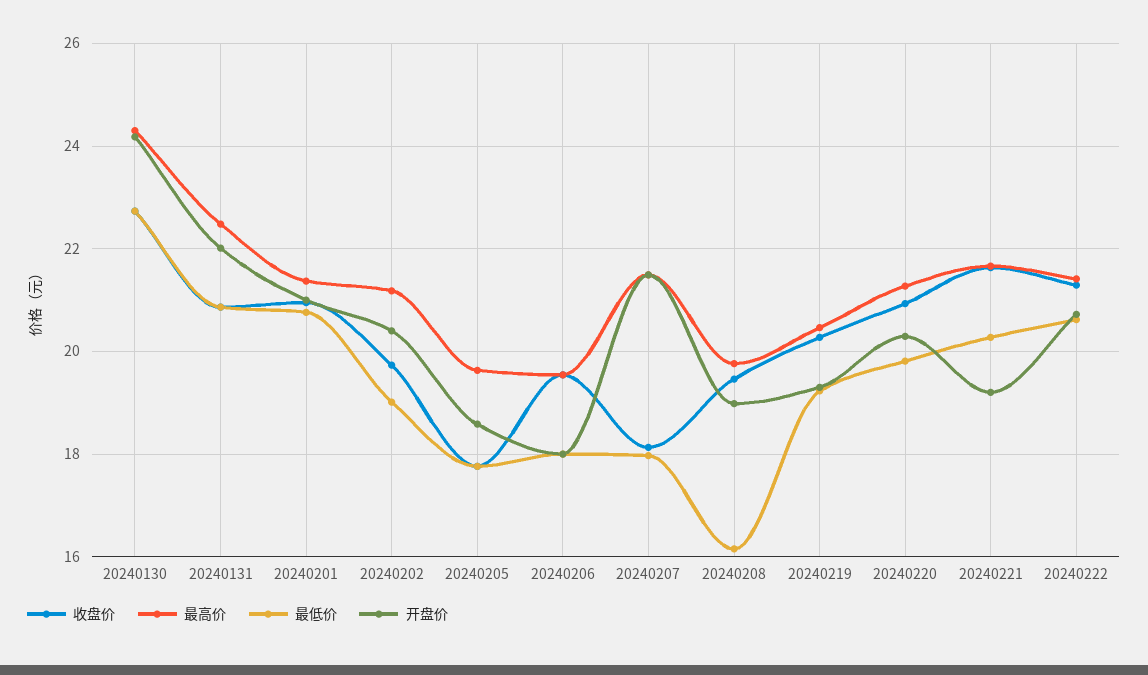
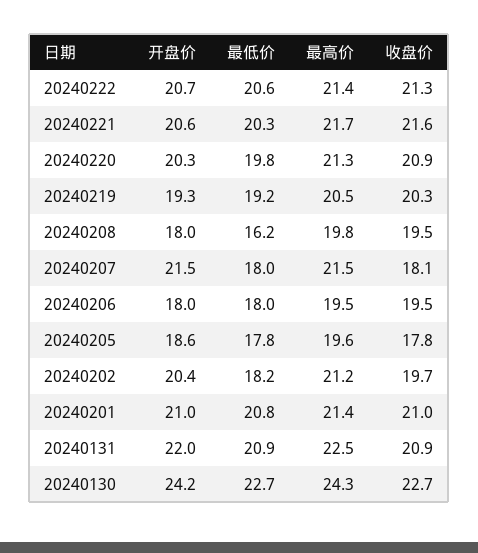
  {
    "收盘价": {
      "20240130": 22.7,
      "20240131": 20.9,
      "20240201": 21,
      "20240202": 19.7,
      "20240205": 17.8,
      "20240206": 19.5,
      "20240207": 18.1,
      "20240208": 19.5,
      "20240219": 20.3,
      "20240220": 20.9,
      "20240221": 21.6,
      "20240222": 21.3
    },
    "最高价": {
      "20240130": 24.3,
      "20240131": 22.5,
      "20240201": 21.4,
      "20240202": 21.2,
      "20240205": 19.6,
      "20240206": 19.5,
      "20240207": 21.5,
      "20240208": 19.8,
      "20240219": 20.5,
      "20240220": 21.3,
      "20240221": 21.7,
      "20240222": 21.4
    },
    "最低价": {
      "20240130": 22.7,
      "20240131": 20.9,
      "20240201": 20.8,
-     "20240202": 19,
+     "20240202": 18.2,
      "20240205": 17.8,
      "20240206": 18,
      "20240207": 18,
      "20240208": 16.2,
      "20240219": 19.2,
      "20240220": 19.8,
      "20240221": 20.3,
      "20240222": 20.6
    },
    "开盘价": {
      "20240130": 24.2,
      "20240131": 22,
      "20240201": 21,
      "20240202": 20.4,
      "20240205": 18.6,
      "20240206": 18,
      "20240207": 21.5,
-     "20240208": 19,
+     "20240208": 18,
      "20240219": 19.3,
      "20240220": 20.3,
-     "20240221": 19.2,
+     "20240221": 20.6,
      "20240222": 20.7
    }
  }

